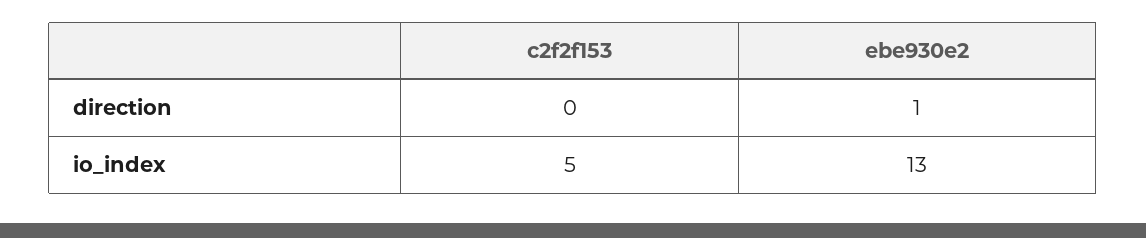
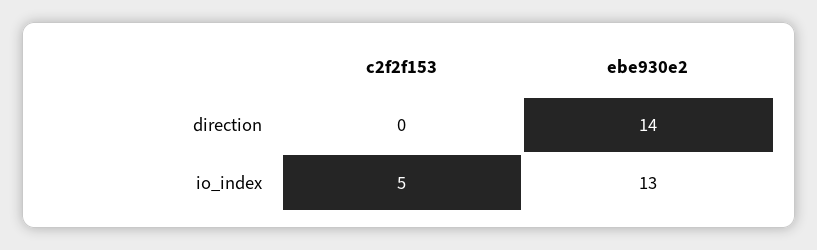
  {
    "c2f2f153": {
      "direction": 0,
      "io_index": 5
    },
    "ebe930e2": {
-     "direction": 1,
+     "direction": 14,
      "io_index": 13
    }
  }

